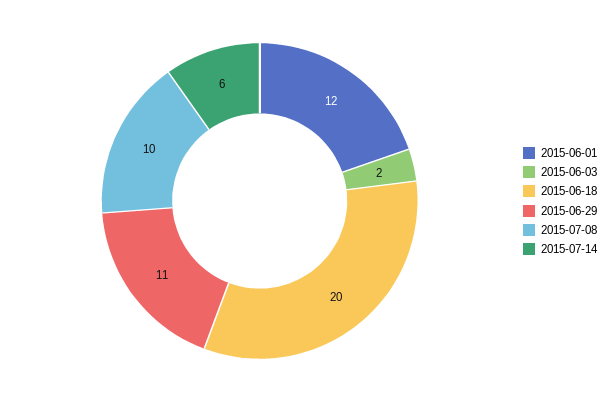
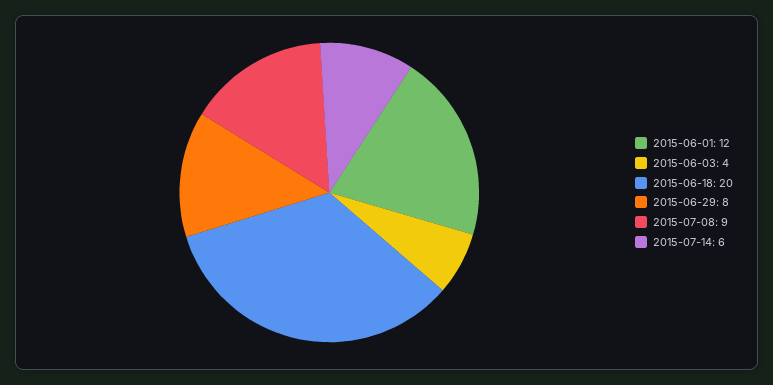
  {
    "2015-06-01": 12,
-   "2015-06-03": 2,
+   "2015-06-03": 4,
    "2015-06-18": 20,
-   "2015-06-29": 11,
+   "2015-06-29": 8,
-   "2015-07-08": 10,
+   "2015-07-08": 9,
    "2015-07-14": 6
  }

